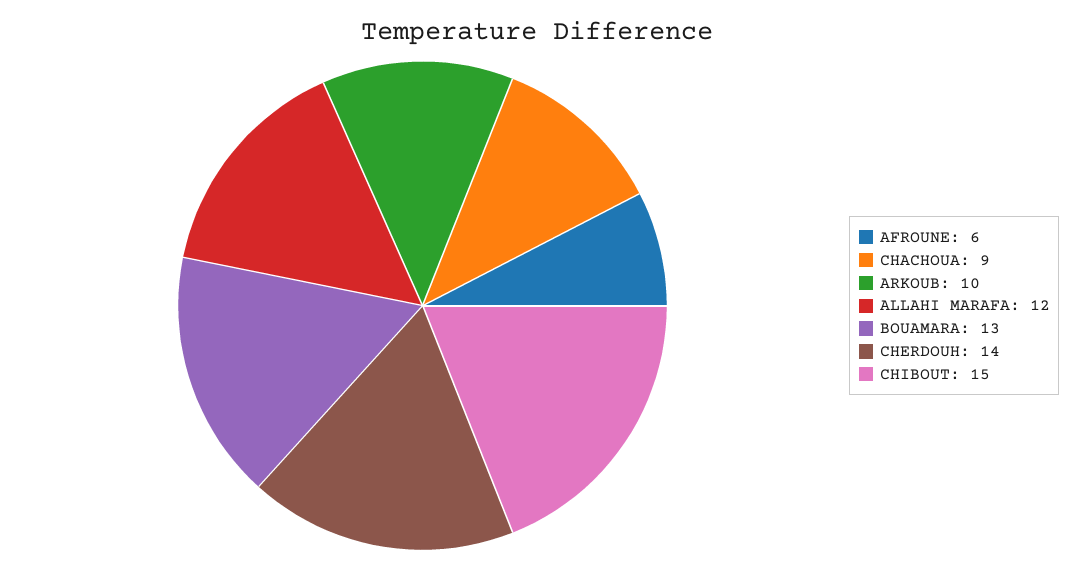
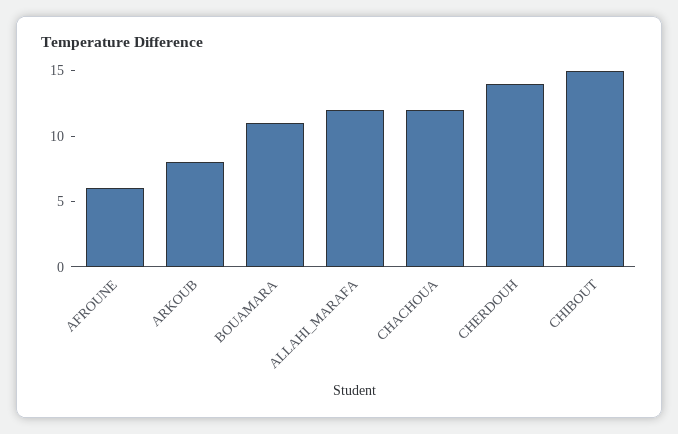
  {
    "AFROUNE": 6,
-   "CHACHOUA": 9,
+   "CHACHOUA": 12,
-   "ARKOUB": 10,
+   "ARKOUB": 8,
    "ALLAHI MARAFA": 12,
-   "BOUAMARA": 13,
+   "BOUAMARA": 11,
    "CHERDOUH": 14,
    "CHIBOUT": 15
  }

